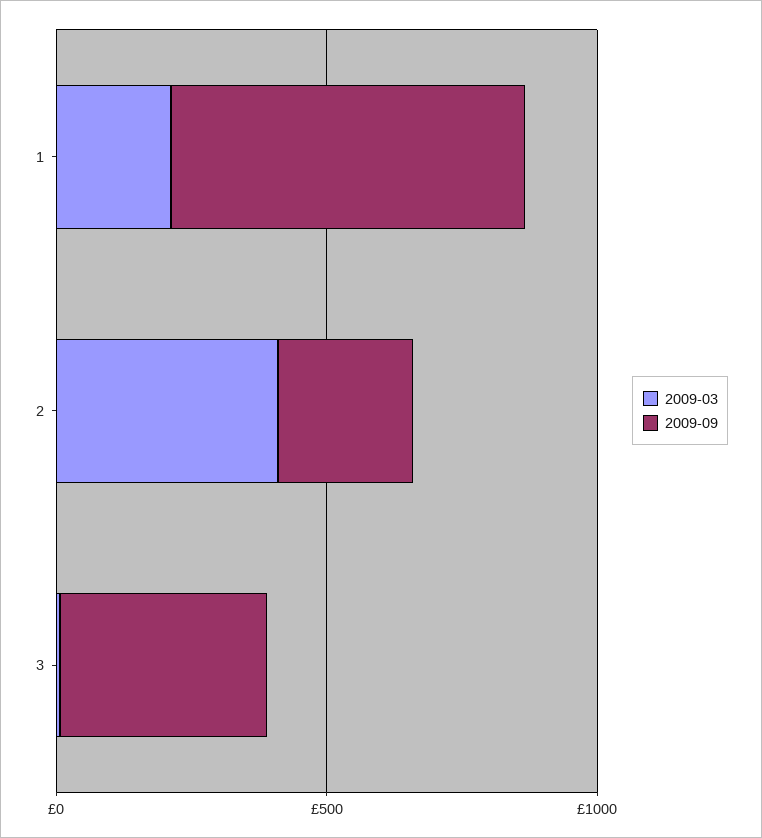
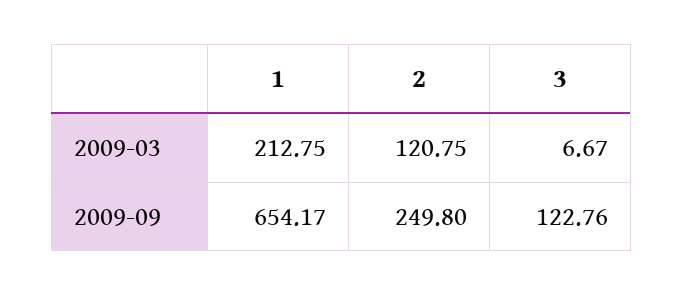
  {
    "2009-03": {
      "1": 212.75,
-     "2": 400,
+     "2": 120.75,
      "3": 6.67
    },
    "2009-09": {
      "1": 654.17,
      "2": 249.8,
-     "3": 400
+     "3": 122.76
    }
  }

